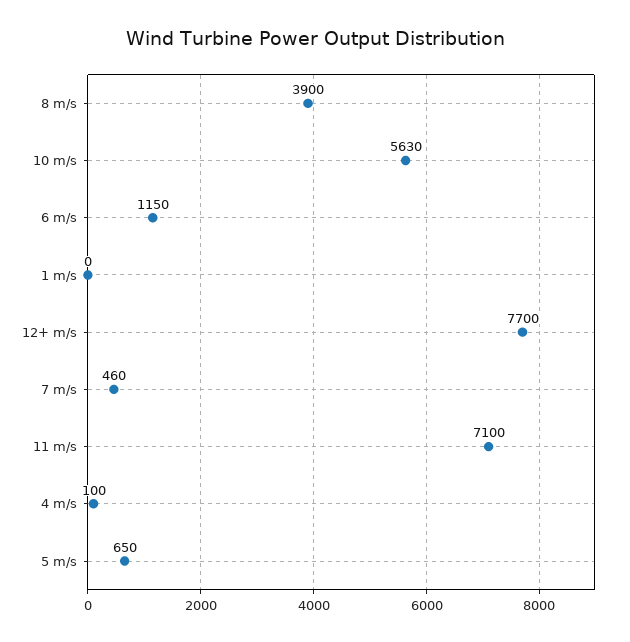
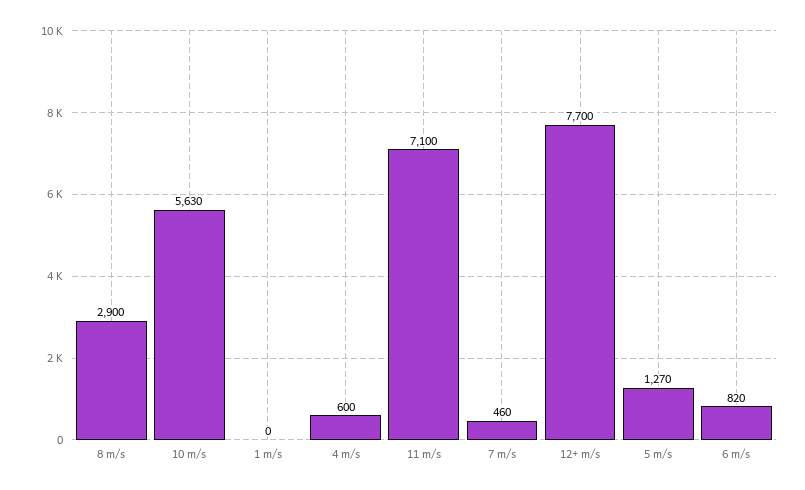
  {
-   "8 m/s": 3900,
+   "8 m/s": 2900,
    "10 m/s": 5630,
-   "6 m/s": 1150,
+   "6 m/s": 820,
    "1 m/s": 0,
    "12+ m/s": 7700,
    "7 m/s": 460,
    "11 m/s": 7100,
-   "4 m/s": 100,
+   "4 m/s": 600,
-   "5 m/s": 650
+   "5 m/s": 1270
  }

